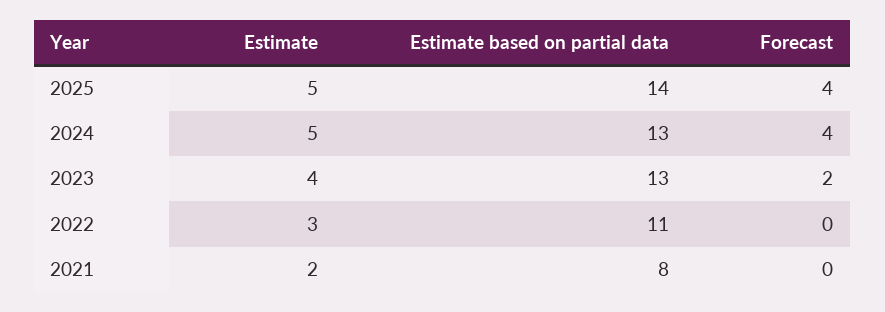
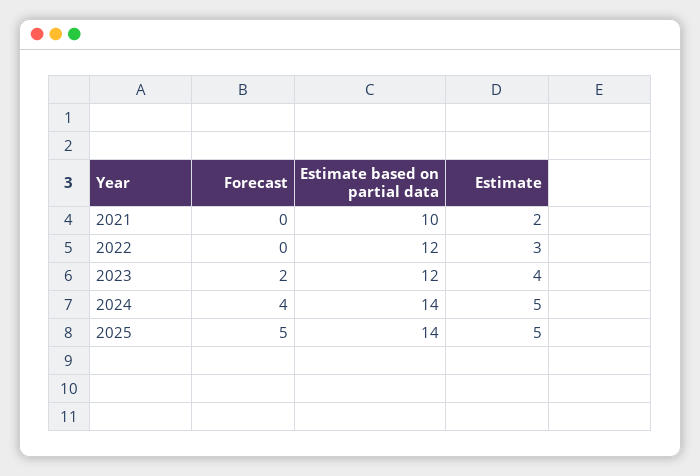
  {
    "Estimate": {
      "2025": 5,
      "2024": 5,
      "2023": 4,
      "2022": 3,
      "2021": 2
    },
    "Estimate based on partial data": {
      "2025": 14,
-     "2024": 13,
+     "2024": 14,
-     "2023": 13,
+     "2023": 12,
-     "2022": 11,
+     "2022": 12,
-     "2021": 8
+     "2021": 10
    },
    "Forecast": {
-     "2025": 4,
+     "2025": 5,
      "2024": 4,
      "2023": 2,
      "2022": 0,
      "2021": 0
    }
  }

